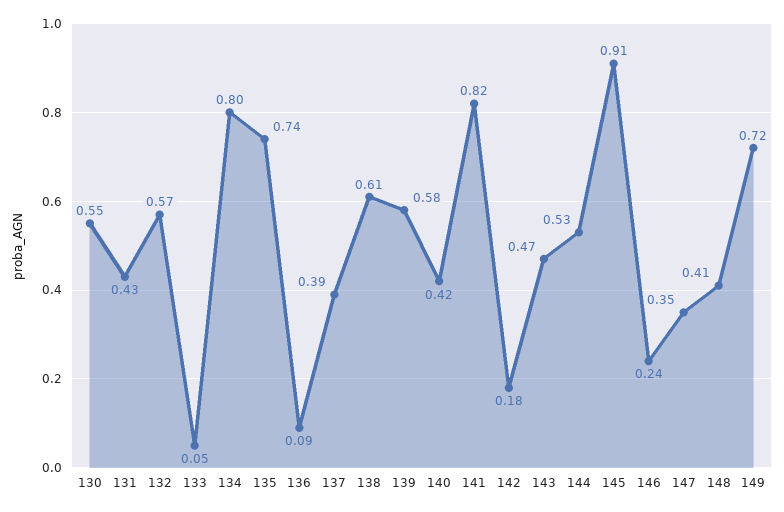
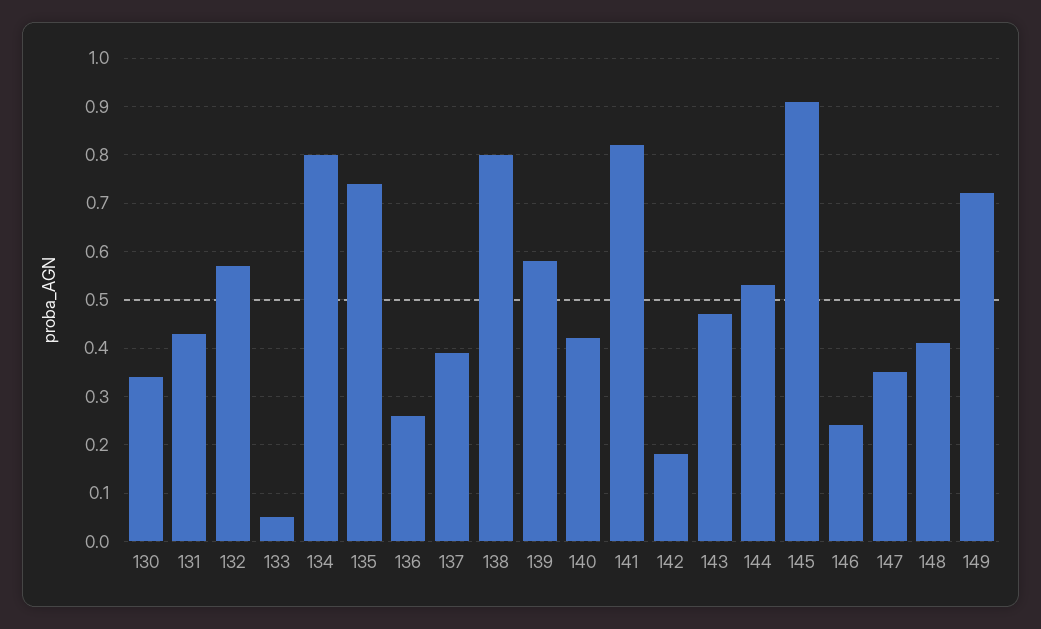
  {
-   "130": 0.55,
+   "130": 0.35,
    "131": 0.43,
    "132": 0.57,
    "133": 0.05,
    "134": 0.8,
    "135": 0.74,
-   "136": 0.09,
+   "136": 0.25,
    "137": 0.39,
-   "138": 0.61,
+   "138": 0.8,
    "139": 0.58,
    "140": 0.42,
    "141": 0.82,
    "142": 0.18,
    "143": 0.47,
    "144": 0.53,
    "145": 0.91,
    "146": 0.24,
    "147": 0.35,
    "148": 0.41,
    "149": 0.72
  }

